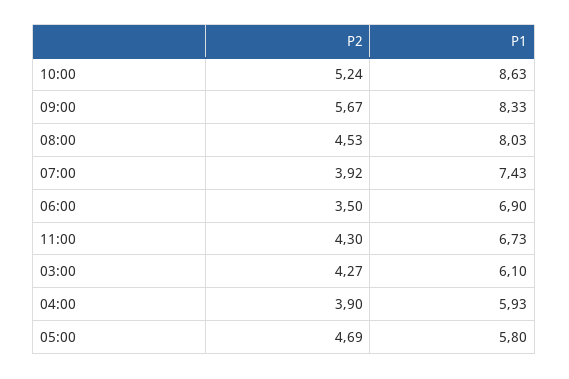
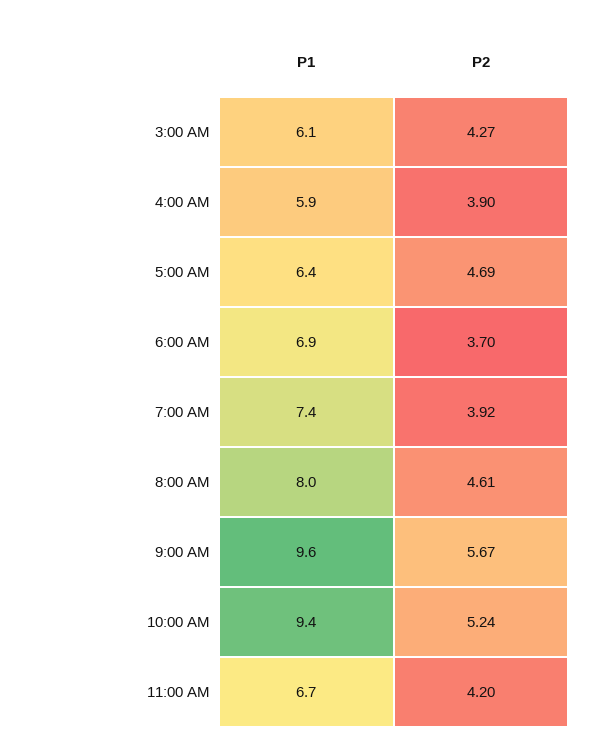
  {
    "P2": {
      "10:00": 5.24,
      "09:00": 5.67,
-     "08:00": 4.53,
+     "08:00": 4.61,
      "07:00": 3.92,
-     "06:00": 3.5,
+     "06:00": 3.7,
-     "11:00": 4.3,
+     "11:00": 4.2,
      "03:00": 4.27,
      "04:00": 3.9,
      "05:00": 4.69
    },
    "P1": {
-     "10:00": 8.63,
+     "10:00": 9.4,
-     "09:00": 8.33,
+     "09:00": 9.6,
      "08:00": 8.03,
      "07:00": 7.43,
      "06:00": 6.9,
      "11:00": 6.73,
      "03:00": 6.1,
      "04:00": 5.93,
-     "05:00": 5.8
+     "05:00": 6.4
    }
  }

